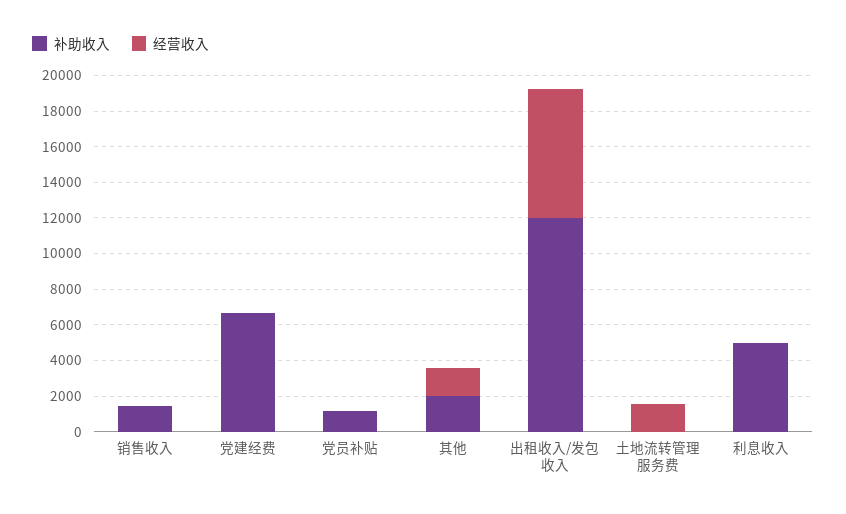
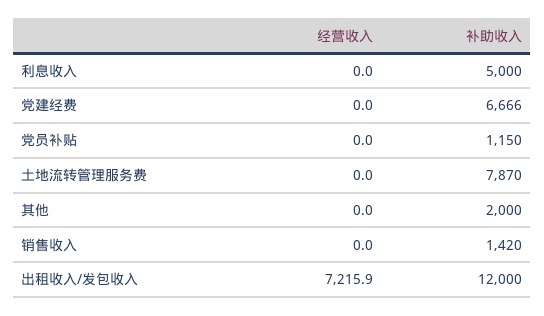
  {
    "补助收入": {
      "销售收入": 1420,
      "党建经费": 6666,
      "党员补贴": 1150,
      "其他": 2000,
      "出租收入/发包收入": 12000,
-     "土地流转管理服务费": 0,
+     "土地流转管理服务费": 7870,
      "利息收入": 5000
    },
    "经营收入": {
      "销售收入": 0,
      "党建经费": 0,
      "党员补贴": 0,
-     "其他": 1500,
+     "其他": 0,
      "出租收入/发包收入": 7215.9,
-     "土地流转管理服务费": 1500,
+     "土地流转管理服务费": 0,
      "利息收入": 0
    }
  }

